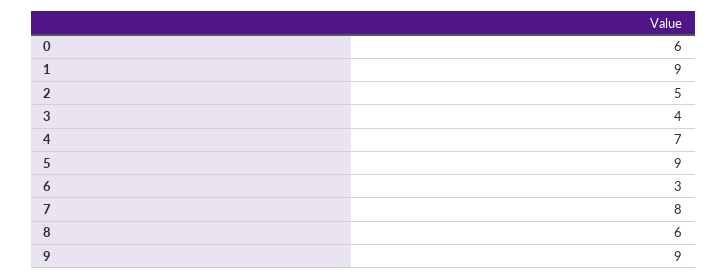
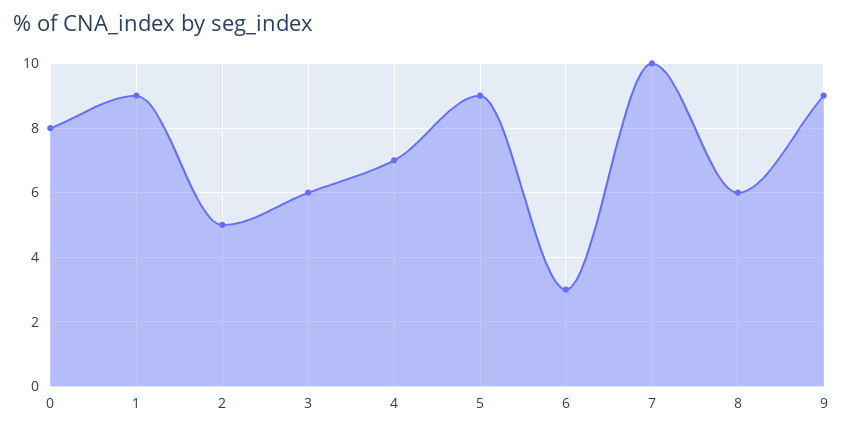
  {
-   "0": 6,
+   "0": 8,
    "1": 9,
    "2": 5,
-   "3": 4,
+   "3": 6,
    "4": 7,
    "5": 9,
    "6": 3,
-   "7": 8,
+   "7": 10,
    "8": 6,
    "9": 9
  }

